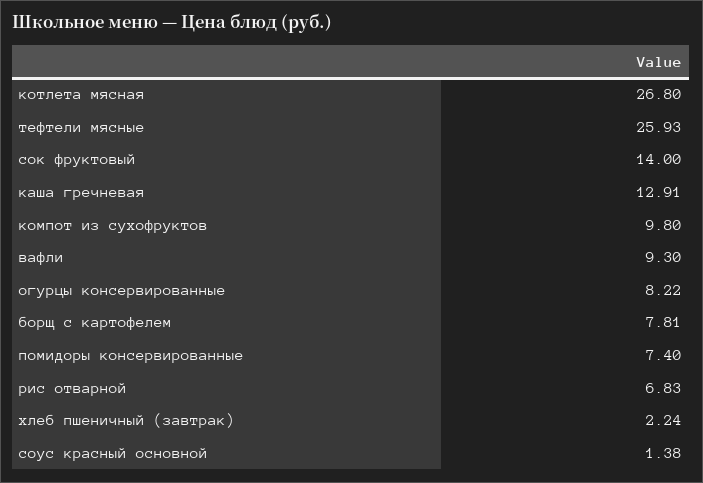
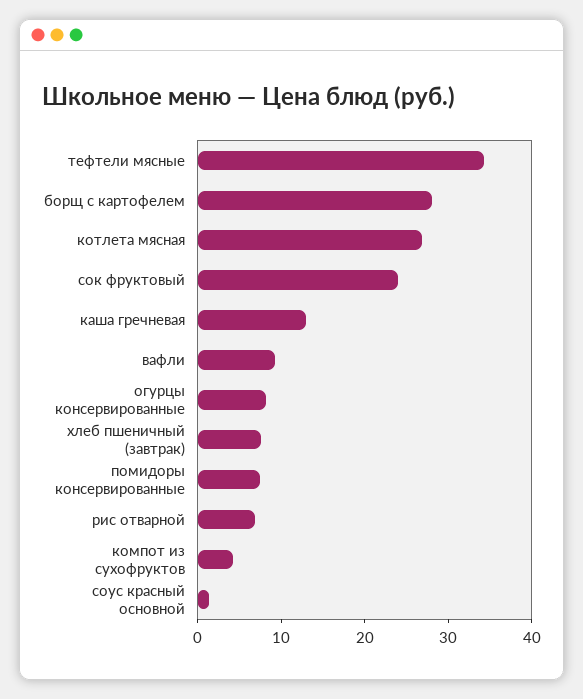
  {
    "котлета мясная": 26.8,
-   "тефтели мясные": 25.93,
+   "тефтели мясные": 34,
-   "сок фруктовый": 14,
+   "сок фруктовый": 24,
    "каша гречневая": 12.91,
-   "компот из сухофруктов": 9.8,
+   "компот из сухофруктов": 4,
    "вафли": 9.3,
    "огурцы консервированные": 8.22,
-   "борщ с картофелем": 7.81,
+   "борщ с картофелем": 28,
    "помидоры консервированные": 7.4,
    "рис отварной": 6.83,
-   "хлеб пшеничный (завтрак)": 2.24,
+   "хлеб пшеничный (завтрак)": 8,
    "соус красный основной": 1.38
  }

